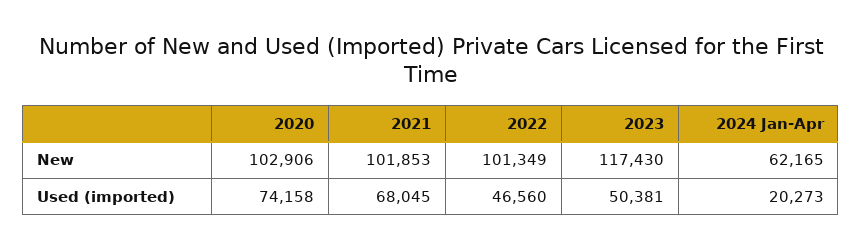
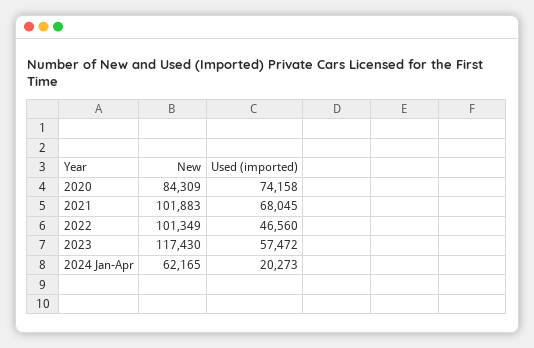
  {
    "2020": {
-     "New": 102906,
+     "New": 84309,
      "Used (imported)": 74158
    },
    "2021": {
-     "New": 101853,
+     "New": 101883,
      "Used (imported)": 68045
    },
    "2022": {
      "New": 101349,
      "Used (imported)": 46560
    },
    "2023": {
      "New": 117430,
-     "Used (imported)": 50381
+     "Used (imported)": 57472
    },
    "2024 Jan-Apr": {
      "New": 62165,
      "Used (imported)": 20273
    }
  }

